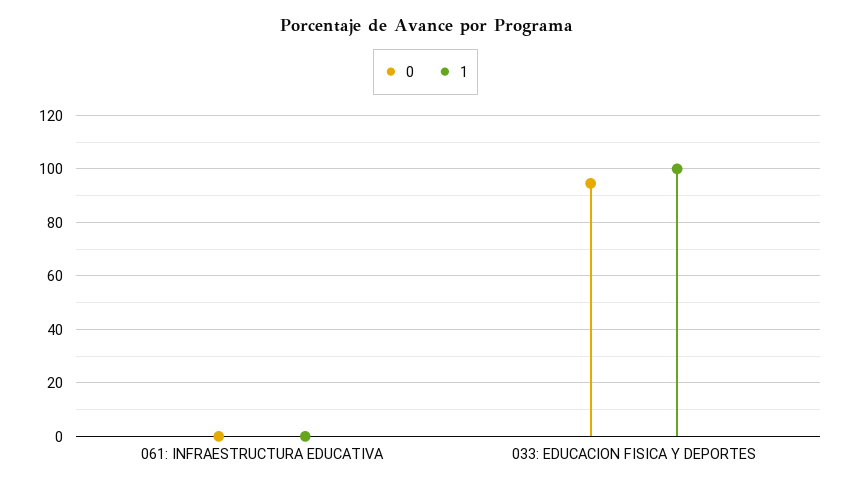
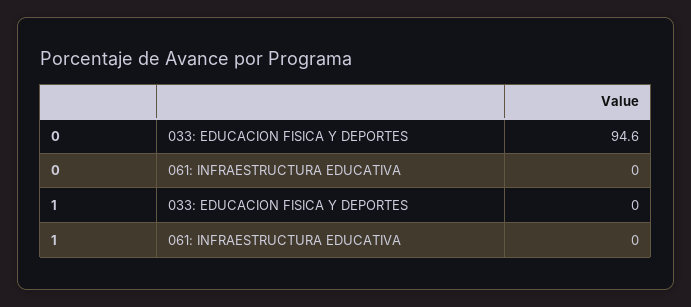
  {
    "0": {
      "061: INFRAESTRUCTURA EDUCATIVA": 0,
      "033: EDUCACION FISICA Y DEPORTES": 94.6
    },
    "1": {
      "061: INFRAESTRUCTURA EDUCATIVA": 0,
-     "033: EDUCACION FISICA Y DEPORTES": 100
+     "033: EDUCACION FISICA Y DEPORTES": 0
    }
  }

